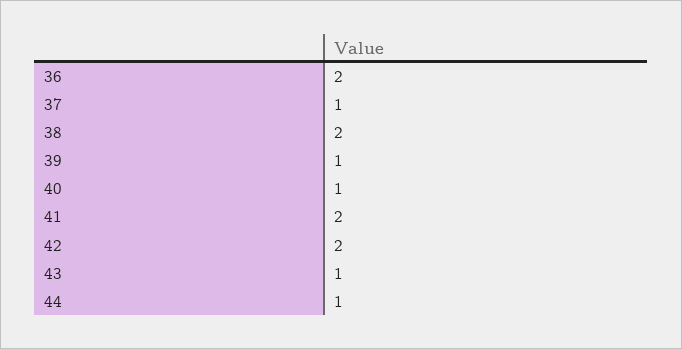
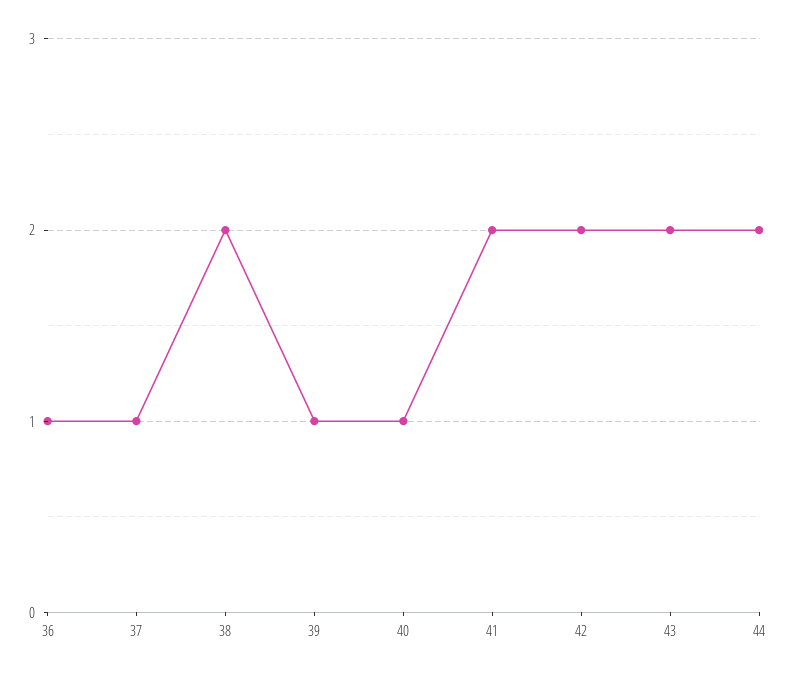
  {
-   "36": 2,
+   "36": 1,
    "37": 1,
    "38": 2,
    "39": 1,
    "40": 1,
    "41": 2,
    "42": 2,
-   "43": 1,
+   "43": 2,
-   "44": 1
+   "44": 2
  }

